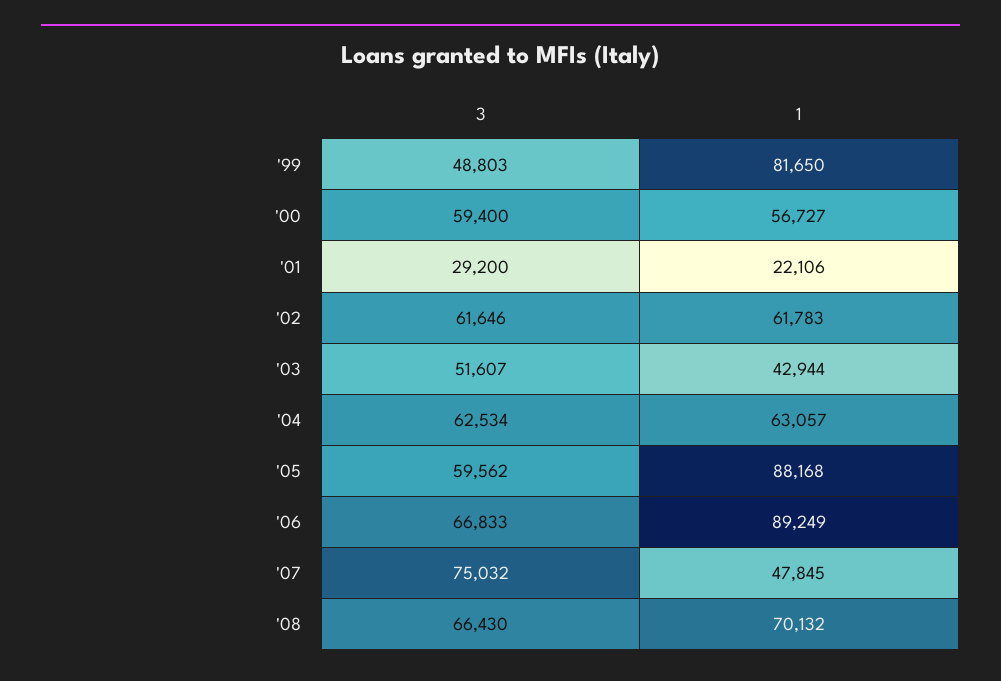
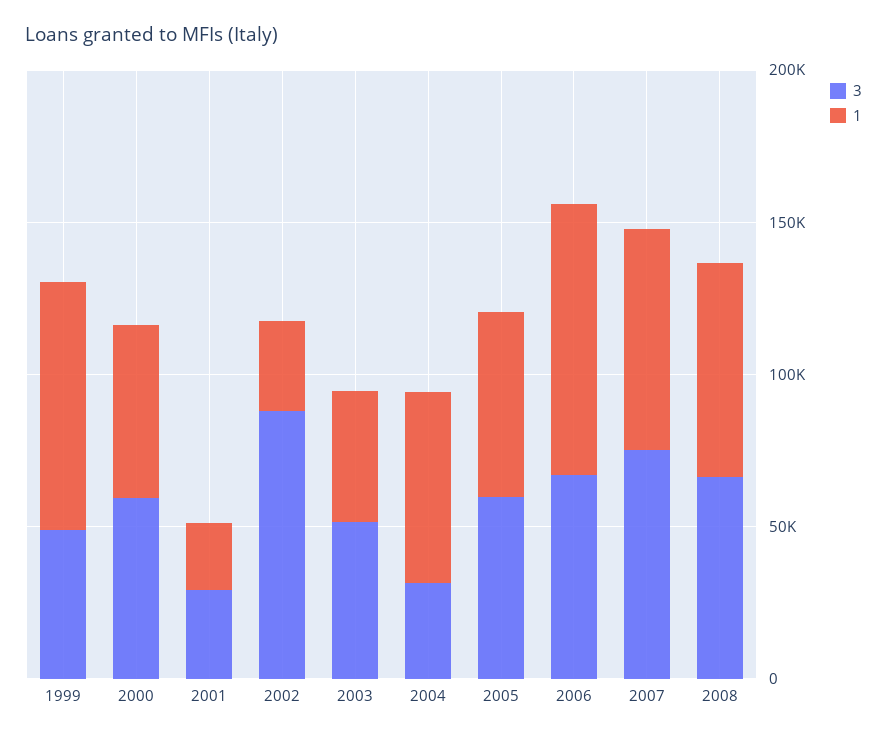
  {
    "3": {
      "'99": 48803,
      "'00": 59400,
      "'01": 29200,
-     "'02": 61646,
+     "'02": 90000,
      "'03": 51607,
-     "'04": 62534,
+     "'04": 30000,
      "'05": 59562,
      "'06": 66833,
      "'07": 75032,
      "'08": 66430
    },
    "1": {
      "'99": 81650,
      "'00": 56727,
      "'01": 22106,
-     "'02": 61783,
+     "'02": 30000,
      "'03": 42944,
      "'04": 63057,
-     "'05": 88168,
+     "'05": 60000,
      "'06": 89249,
-     "'07": 47845,
+     "'07": 70000,
      "'08": 70132
    }
  }

